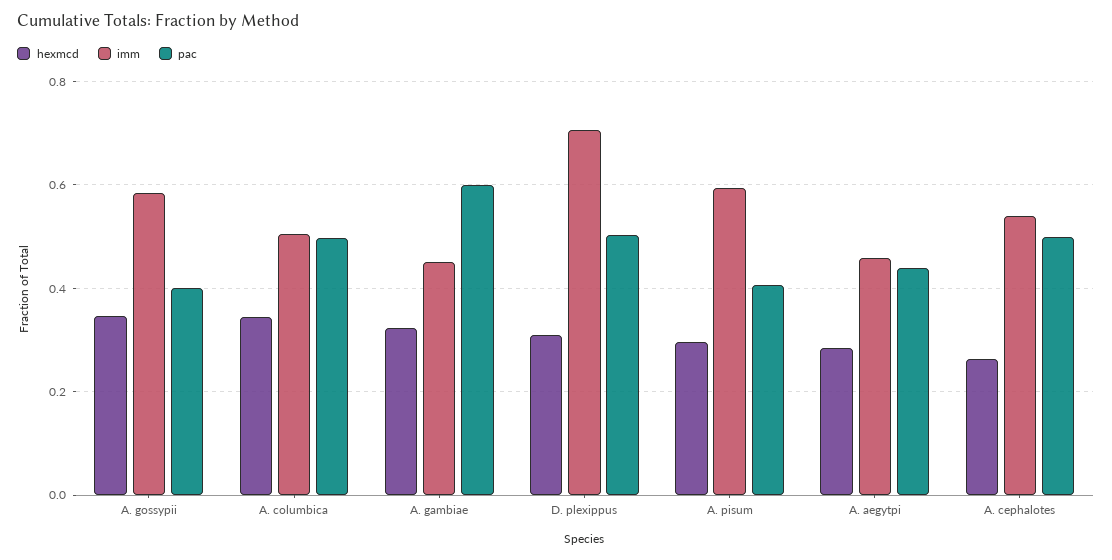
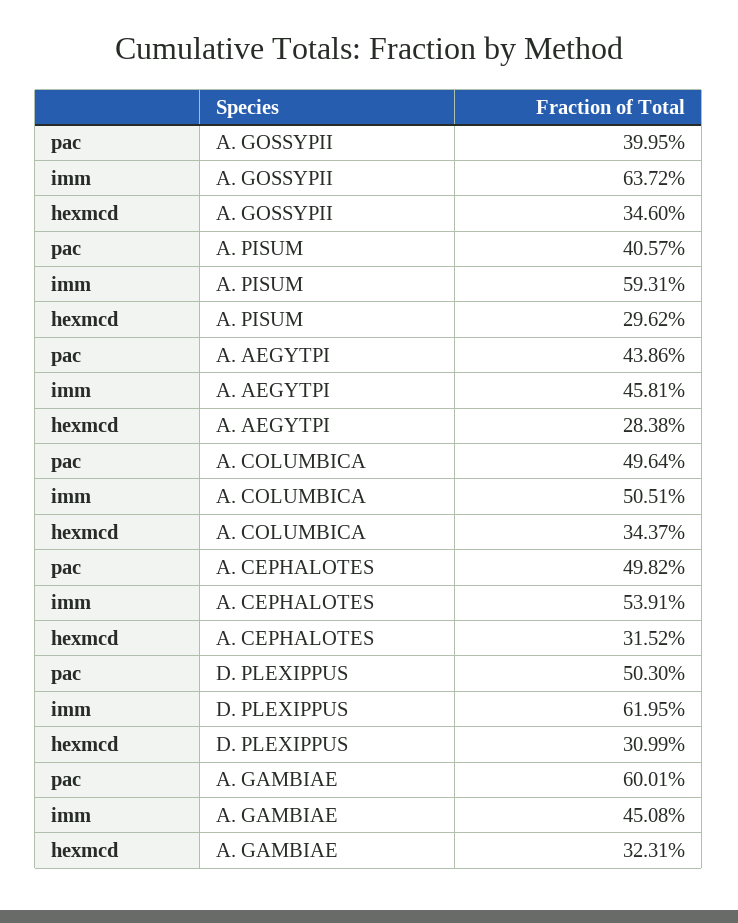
  {
    "hexmcd": {
      "A. gossypii": 0.346,
      "A. columbica": 0.3437,
      "A. gambiae": 0.3231,
      "D. plexippus": 0.3099,
      "A. pisum": 0.2962,
      "A. aegytpi": 0.2838,
-     "A. cephalotes": 0.26
+     "A. cephalotes": 0.3152
    },
    "imm": {
-     "A. gossypii": 0.58,
+     "A. gossypii": 0.6372,
      "A. columbica": 0.5051,
      "A. gambiae": 0.4508,
-     "D. plexippus": 0.7,
+     "D. plexippus": 0.6195,
      "A. pisum": 0.5931,
      "A. aegytpi": 0.4581,
      "A. cephalotes": 0.5391
    },
    "pac": {
      "A. gossypii": 0.3995,
      "A. columbica": 0.4964,
      "A. gambiae": 0.6001,
      "D. plexippus": 0.503,
      "A. pisum": 0.4057,
      "A. aegytpi": 0.4386,
      "A. cephalotes": 0.4982
    }
  }

